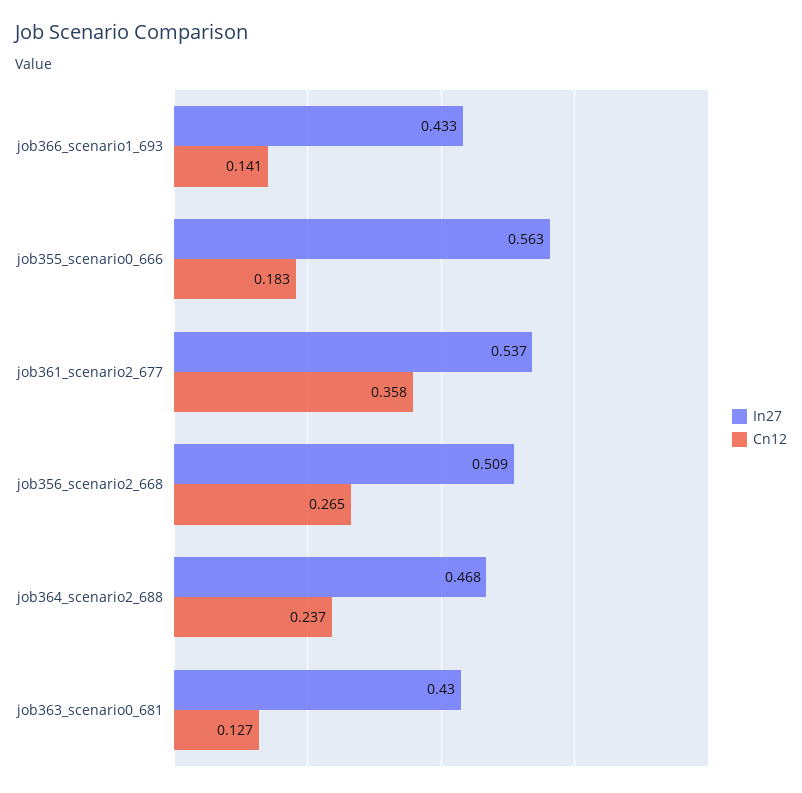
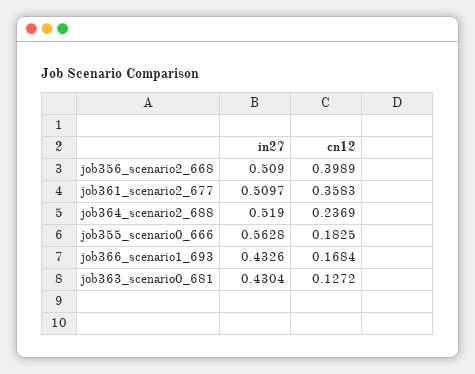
  {
    "In27": {
      "job366_scenario1_693": 0.4326,
      "job355_scenario0_666": 0.5628,
-     "job361_scenario2_677": 0.537,
+     "job361_scenario2_677": 0.5097,
      "job356_scenario2_668": 0.509,
-     "job364_scenario2_688": 0.468,
+     "job364_scenario2_688": 0.519,
      "job363_scenario0_681": 0.4304
    },
    "Cn12": {
-     "job366_scenario1_693": 0.141,
+     "job366_scenario1_693": 0.1684,
      "job355_scenario0_666": 0.1825,
      "job361_scenario2_677": 0.3583,
-     "job356_scenario2_668": 0.265,
+     "job356_scenario2_668": 0.3989,
      "job364_scenario2_688": 0.2369,
      "job363_scenario0_681": 0.1272
    }
  }

